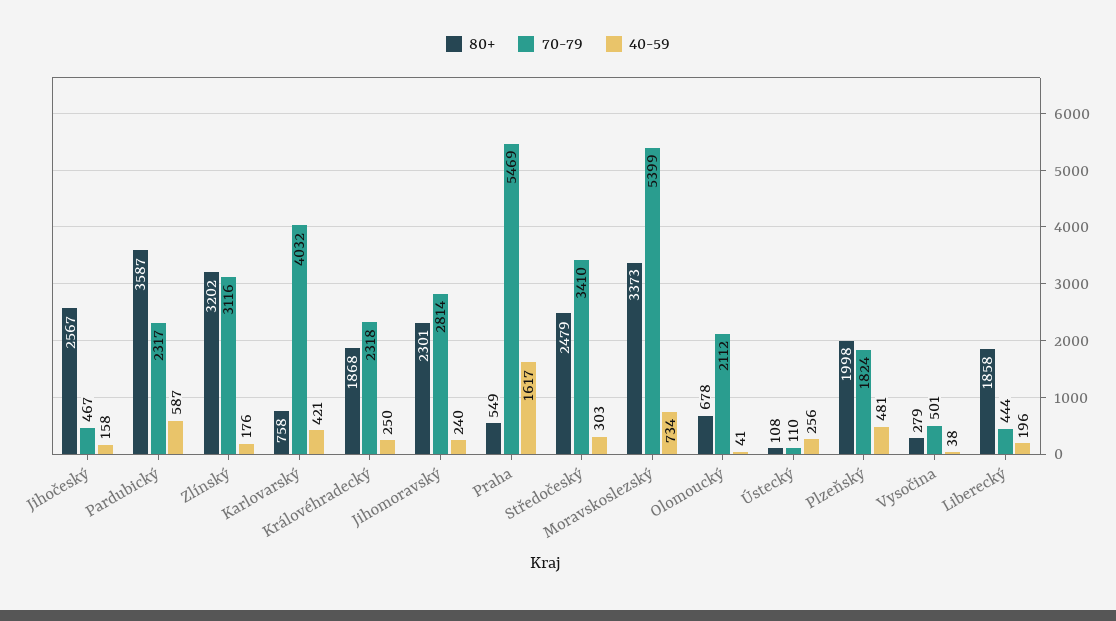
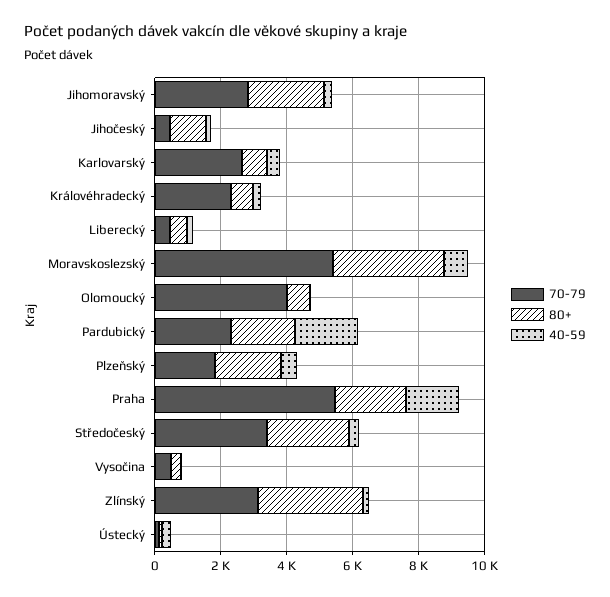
  {
    "80+": {
-     "Jihočeský": 2567,
+     "Jihočeský": 1000,
-     "Pardubický": 3587,
+     "Pardubický": 2000,
      "Zlínský": 3202,
      "Karlovarský": 758,
-     "Královéhradecký": 1868,
+     "Královéhradecký": 500,
      "Jihomoravský": 2301,
-     "Praha": 549,
+     "Praha": 2000,
      "Středočeský": 2479,
      "Moravskoslezský": 3373,
      "Olomoucký": 678,
      "Ústecký": 108,
      "Plzeňský": 1998,
      "Vysočina": 279,
-     "Liberecký": 1858
+     "Liberecký": 500
    },
    "70-79": {
      "Jihočeský": 467,
      "Pardubický": 2317,
      "Zlínský": 3116,
-     "Karlovarský": 4032,
+     "Karlovarský": 2500,
      "Královéhradecký": 2318,
      "Jihomoravský": 2814,
      "Praha": 5469,
      "Středočeský": 3410,
      "Moravskoslezský": 5399,
-     "Olomoucký": 2112,
+     "Olomoucký": 4000,
      "Ústecký": 110,
      "Plzeňský": 1824,
      "Vysočina": 501,
      "Liberecký": 444
    },
    "40-59": {
      "Jihočeský": 158,
-     "Pardubický": 587,
+     "Pardubický": 2000,
      "Zlínský": 176,
      "Karlovarský": 421,
      "Královéhradecký": 250,
      "Jihomoravský": 240,
      "Praha": 1617,
      "Středočeský": 303,
      "Moravskoslezský": 734,
      "Olomoucký": 41,
      "Ústecký": 256,
      "Plzeňský": 481,
      "Vysočina": 38,
      "Liberecký": 196
    }
  }

